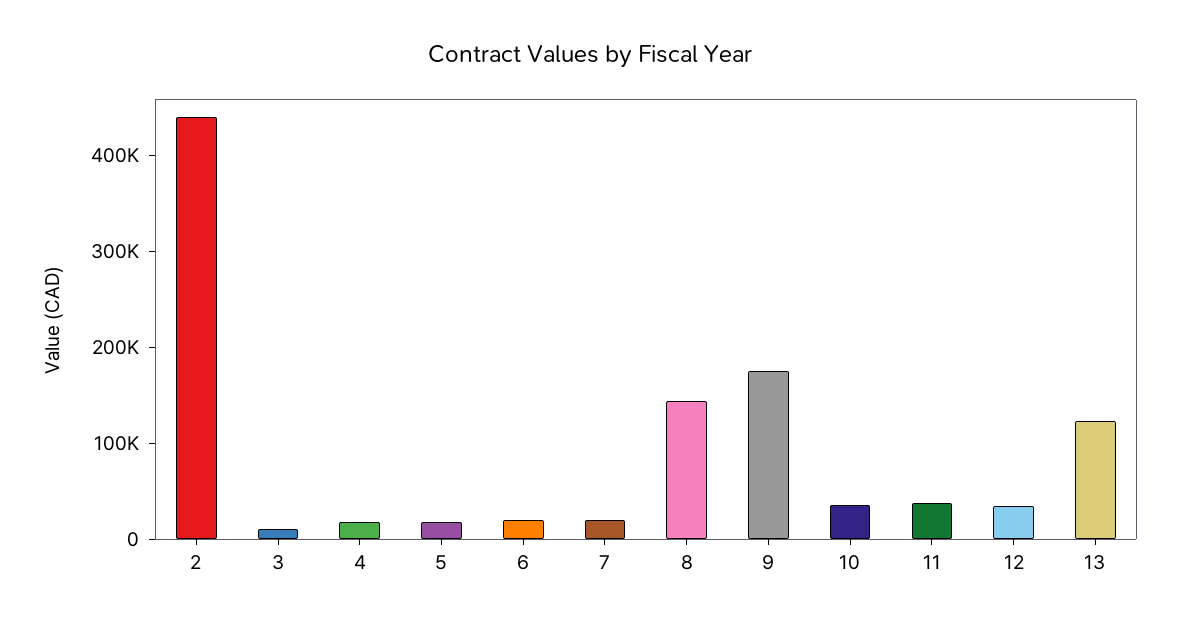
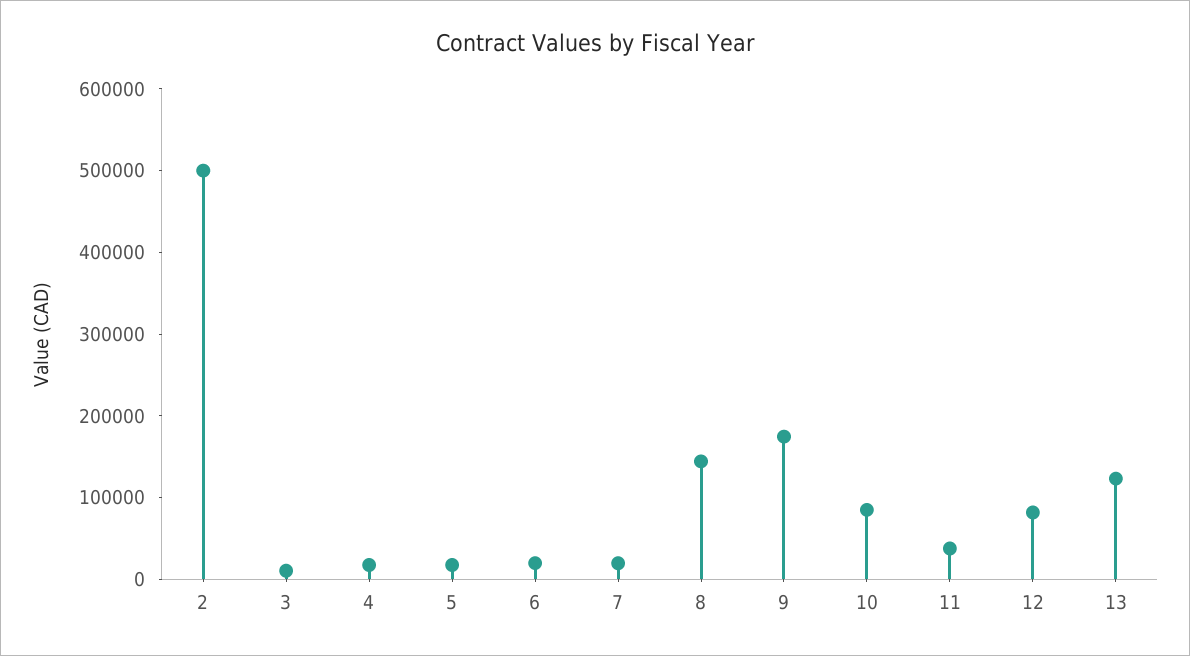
  {
-   "2": 440000,
+   "2": 500000,
    "3": 20000,
    "4": 20000,
    "5": 20000,
    "6": 20000,
    "7": 20000,
    "8": 140000,
    "9": 180000,
-   "10": 40000,
+   "10": 80000,
    "11": 40000,
-   "12": 40000,
+   "12": 80000,
    "13": 120000
  }

